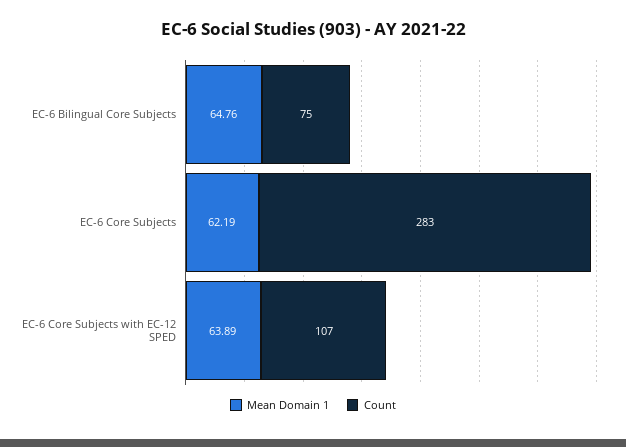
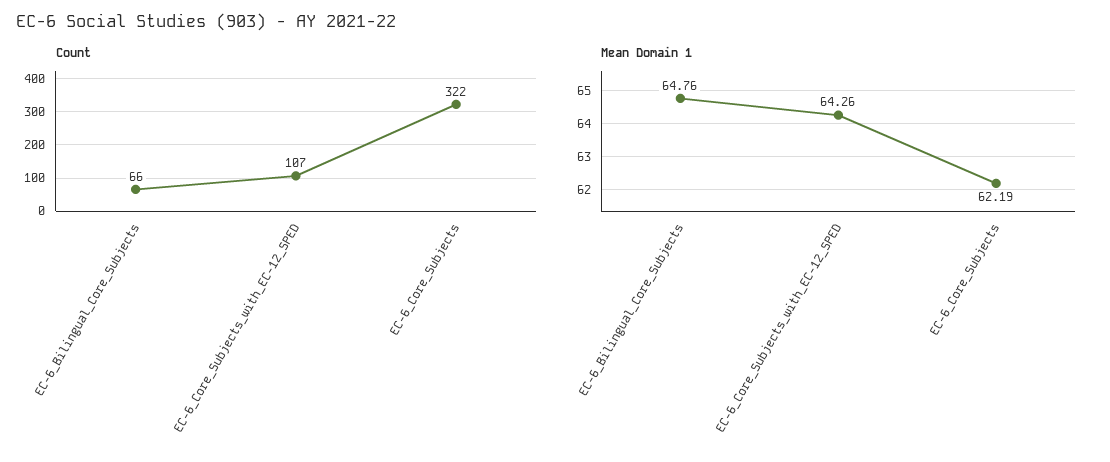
  {
    "Mean Domain 1": {
      "EC-6 Bilingual Core Subjects": 64.76,
      "EC-6 Core Subjects": 62.19,
-     "EC-6 Core Subjects with EC-12 SPED": 63.89
+     "EC-6 Core Subjects with EC-12 SPED": 64.26
    },
    "Count": {
-     "EC-6 Bilingual Core Subjects": 75,
+     "EC-6 Bilingual Core Subjects": 66,
-     "EC-6 Core Subjects": 283,
+     "EC-6 Core Subjects": 322,
      "EC-6 Core Subjects with EC-12 SPED": 107
    }
  }

